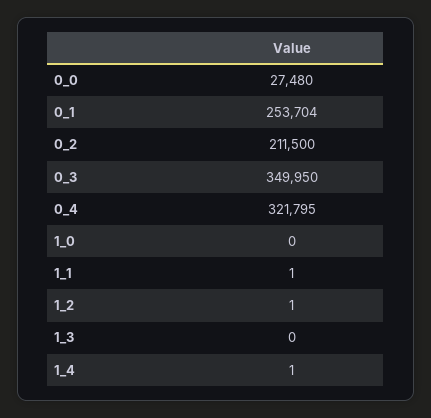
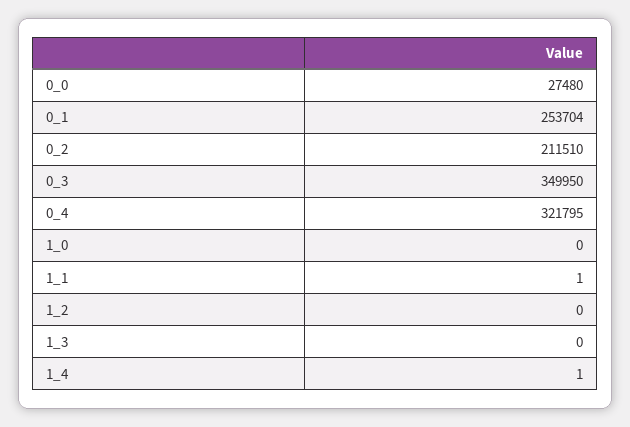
  {
    "0_0": 27480,
    "0_1": 253704,
-   "0_2": 211500,
+   "0_2": 211510,
    "0_3": 349950,
    "0_4": 321795,
    "1_0": 0,
    "1_1": 1,
-   "1_2": 1,
+   "1_2": 0,
    "1_3": 0,
    "1_4": 1
  }

